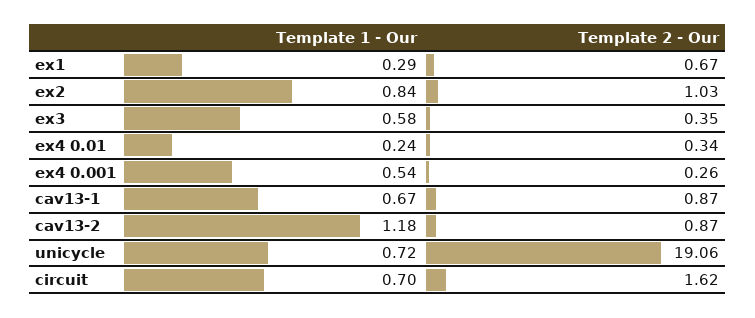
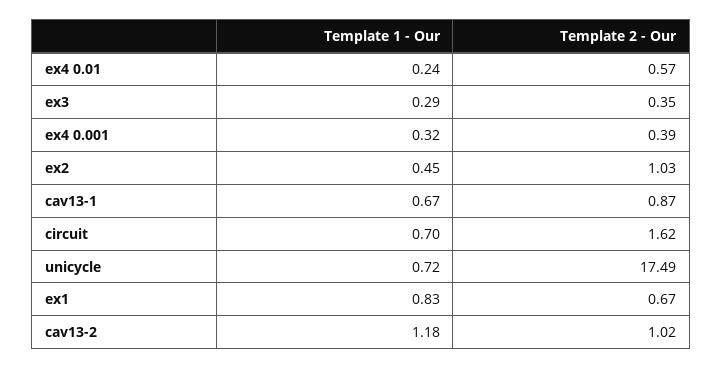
  {
    "Template 1 - Our": {
-     "ex1": 0.29,
+     "ex1": 0.83,
-     "ex2": 0.84,
+     "ex2": 0.45,
-     "ex3": 0.58,
+     "ex3": 0.29,
      "ex4 0.01": 0.24,
-     "ex4 0.001": 0.54,
+     "ex4 0.001": 0.32,
      "cav13-1": 0.67,
      "cav13-2": 1.18,
      "unicycle": 0.72,
      "circuit": 0.7
    },
    "Template 2 - Our": {
      "ex1": 0.67,
      "ex2": 1.03,
      "ex3": 0.35,
-     "ex4 0.01": 0.34,
+     "ex4 0.01": 0.57,
-     "ex4 0.001": 0.26,
+     "ex4 0.001": 0.39,
      "cav13-1": 0.87,
-     "cav13-2": 0.87,
+     "cav13-2": 1.02,
-     "unicycle": 19.06,
+     "unicycle": 17.49,
      "circuit": 1.62
    }
  }

